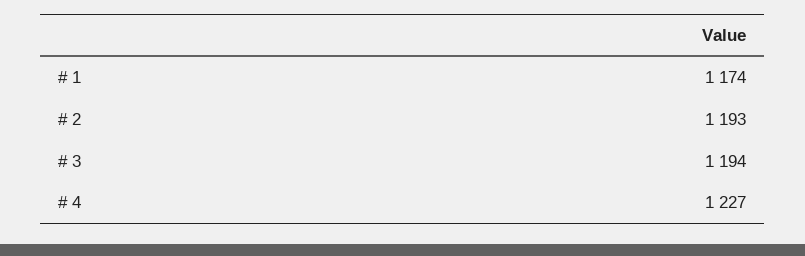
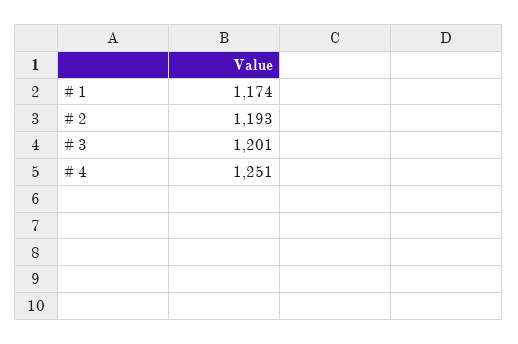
  {
    "# 1": 1174,
    "# 2": 1193,
-   "# 3": 1194,
+   "# 3": 1201,
-   "# 4": 1227
+   "# 4": 1251
  }

